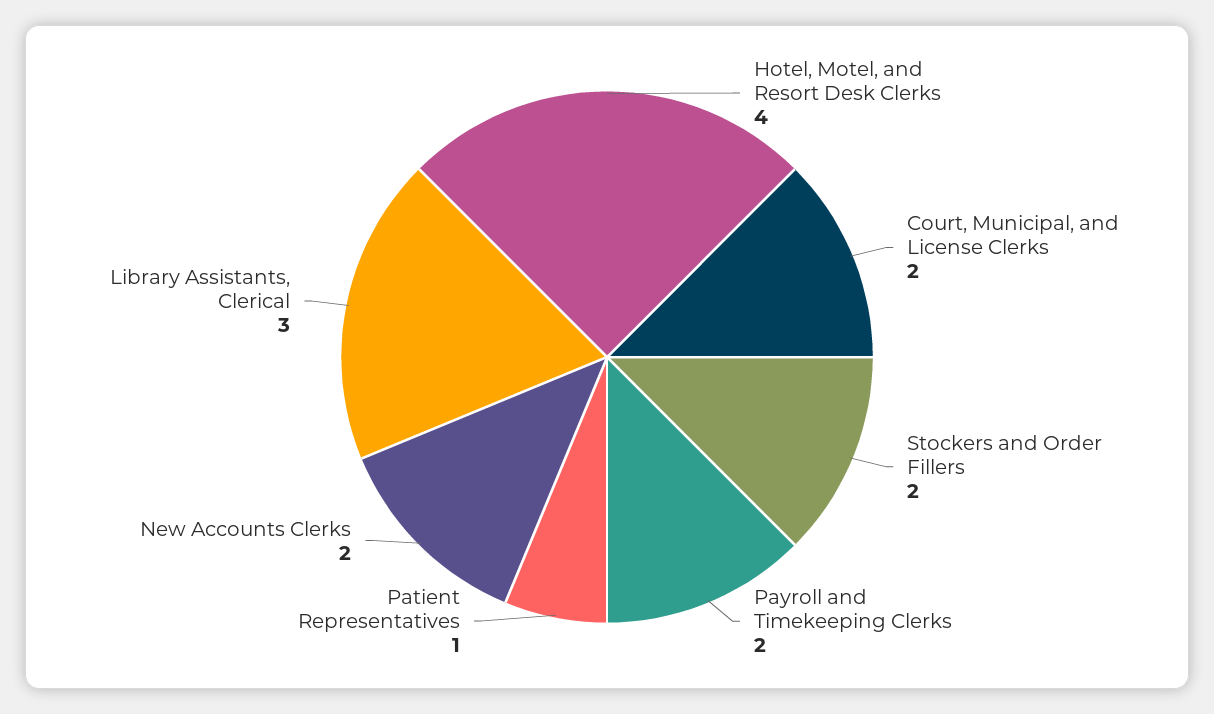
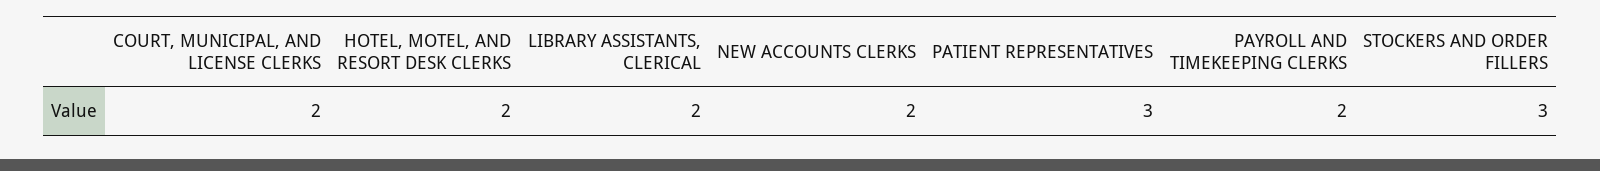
  {
-   "Hotel, Motel, and Resort Desk Clerks": 4,
+   "Hotel, Motel, and Resort Desk Clerks": 2,
    "Court, Municipal, and License Clerks": 2,
-   "Stockers and Order Fillers": 2,
+   "Stockers and Order Fillers": 3,
    "Payroll and Timekeeping Clerks": 2,
-   "Patient Representatives": 1,
+   "Patient Representatives": 3,
    "New Accounts Clerks": 2,
-   "Library Assistants, Clerical": 3
+   "Library Assistants, Clerical": 2
  }

